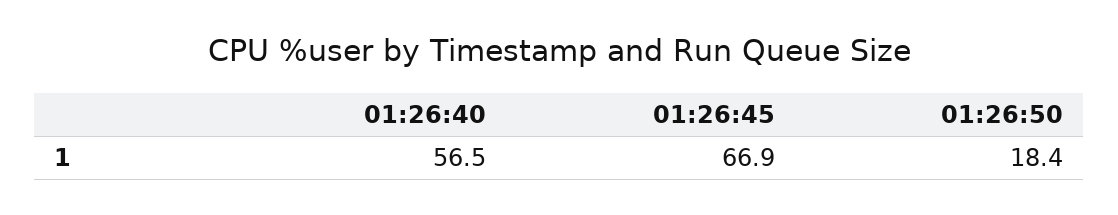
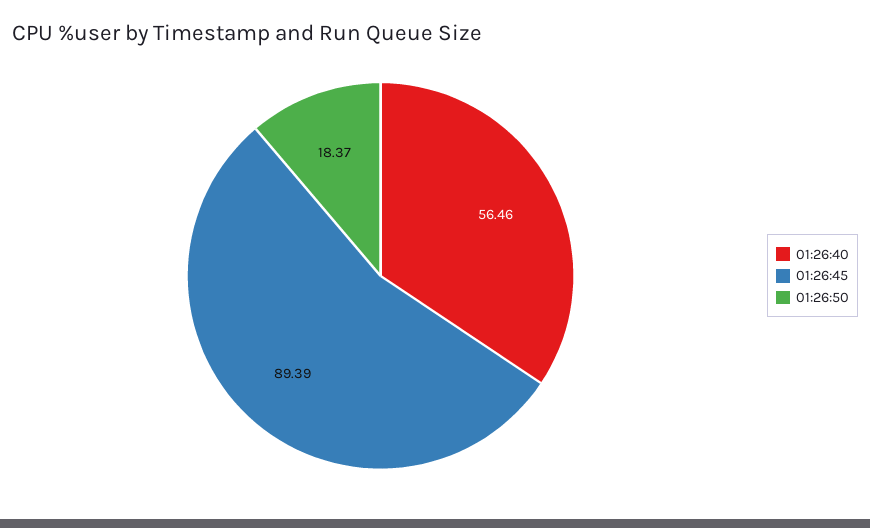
  {
    "01:26:40": 56.46,
-   "01:26:45": 66.9,
+   "01:26:45": 89.39,
    "01:26:50": 18.37
  }

